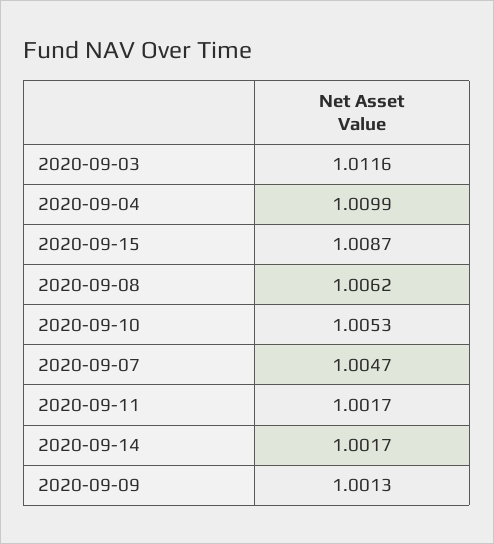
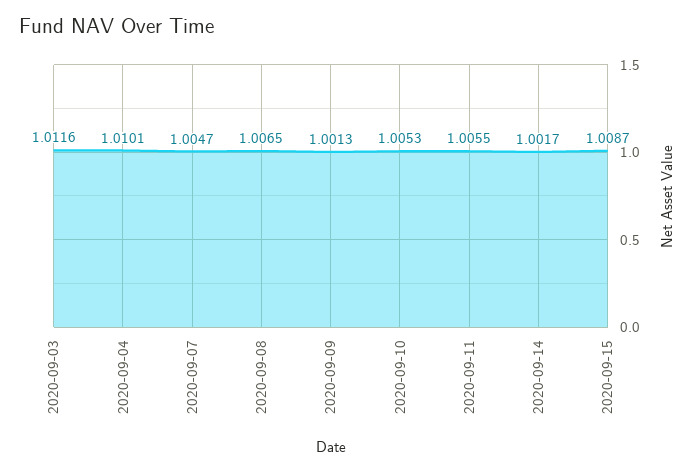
  {
    "2020-09-03": 1.0116,
-   "2020-09-04": 1.0099,
+   "2020-09-04": 1.0101,
    "2020-09-15": 1.0087,
-   "2020-09-08": 1.0062,
+   "2020-09-08": 1.0065,
    "2020-09-10": 1.0053,
    "2020-09-07": 1.0047,
-   "2020-09-11": 1.0017,
+   "2020-09-11": 1.0055,
    "2020-09-14": 1.0017,
    "2020-09-09": 1.0013
  }

